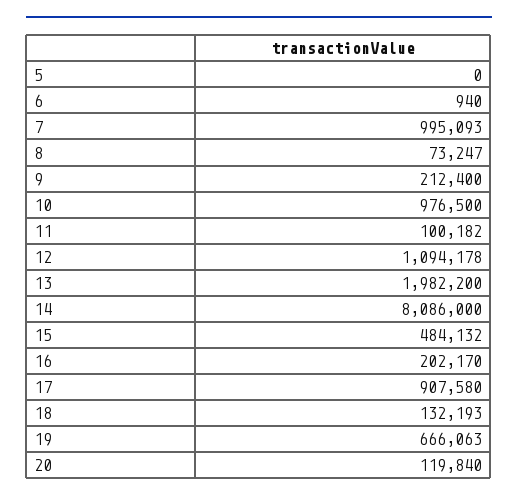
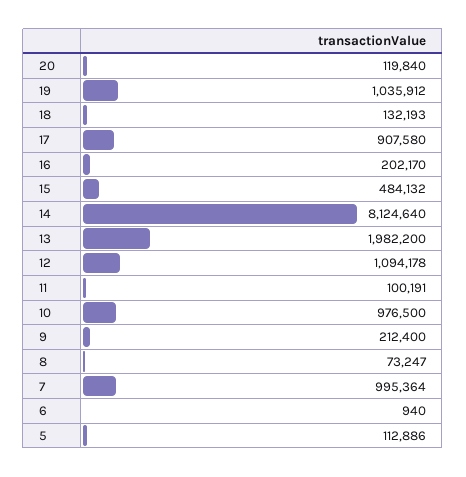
  {
-   "5": 0,
+   "5": 112886,
    "6": 940,
-   "7": 995093,
+   "7": 995364,
    "8": 73247,
    "9": 212400,
    "10": 976500,
-   "11": 100182,
+   "11": 100191,
    "12": 1094178,
    "13": 1982200,
-   "14": 8086000,
+   "14": 8124640,
    "15": 484132,
    "16": 202170,
    "17": 907580,
    "18": 132193,
-   "19": 666063,
+   "19": 1035912,
    "20": 119840
  }

